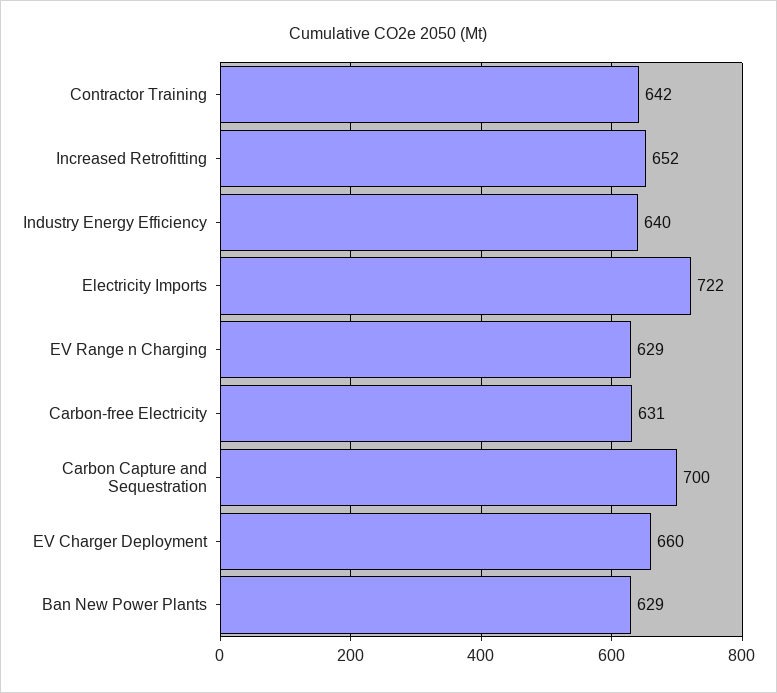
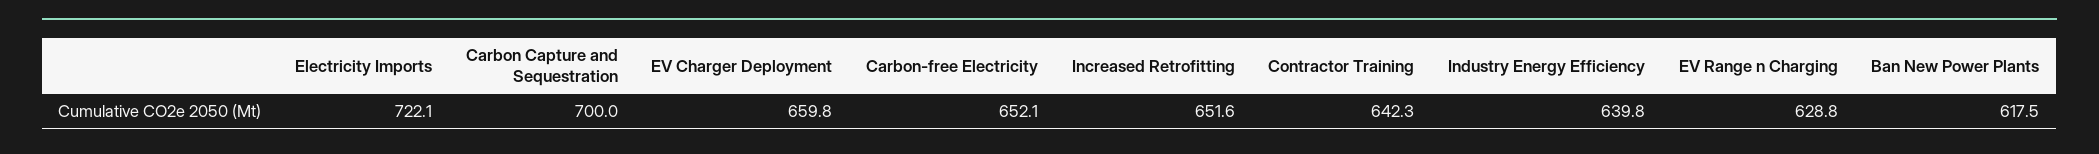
  {
    "Contractor Training": 642.3,
    "Increased Retrofitting": 651.6,
    "Industry Energy Efficiency": 639.8,
    "Electricity Imports": 722.1,
    "EV Range n Charging": 628.8,
-   "Carbon-free Electricity": 631,
+   "Carbon-free Electricity": 652.1,
    "Carbon Capture and Sequestration": 700,
    "EV Charger Deployment": 659.8,
-   "Ban New Power Plants": 629
+   "Ban New Power Plants": 617.5
  }

